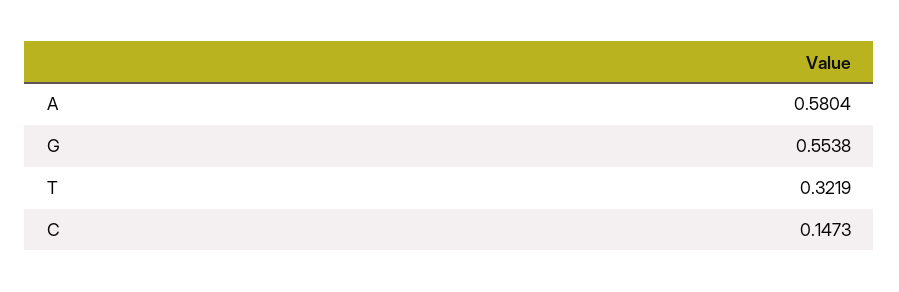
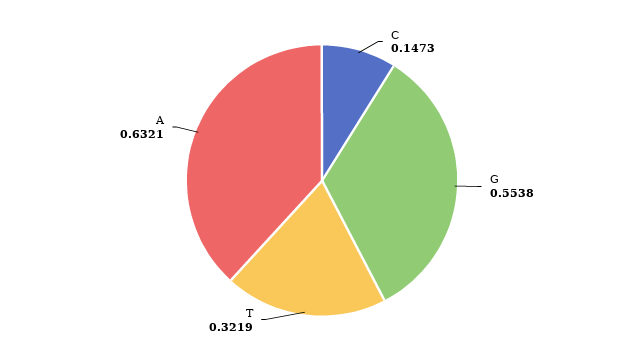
  {
-   "A": 0.5804,
+   "A": 0.6321,
    "G": 0.5538,
    "T": 0.3219,
    "C": 0.1473
  }

